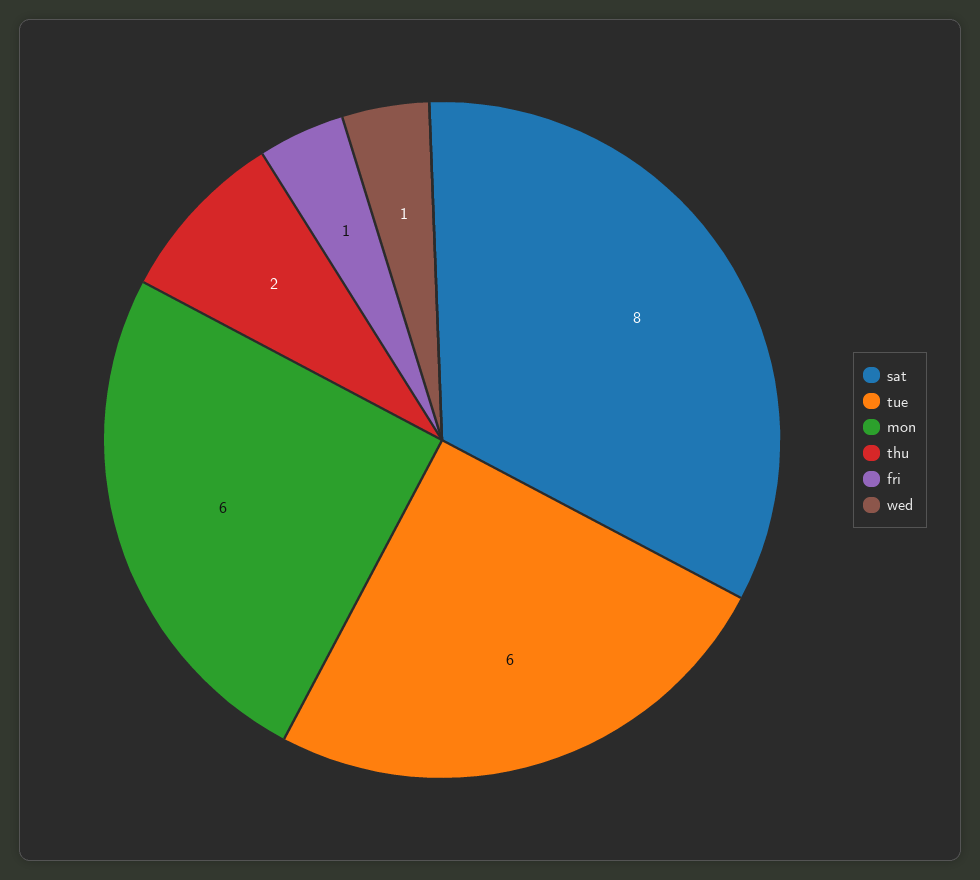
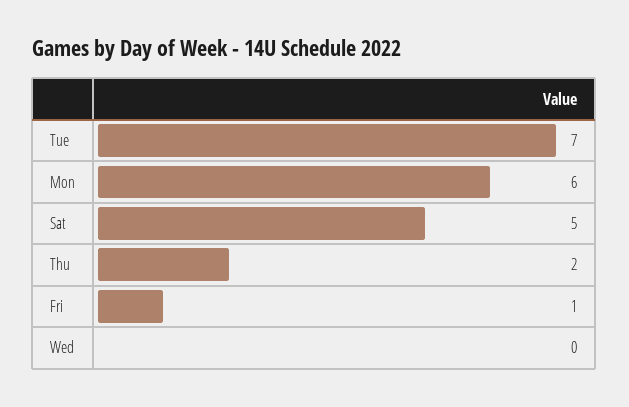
  {
-   "sat": 8,
+   "sat": 5,
-   "tue": 6,
+   "tue": 7,
    "mon": 6,
    "thu": 2,
    "fri": 1,
-   "wed": 1
+   "wed": 0
  }

